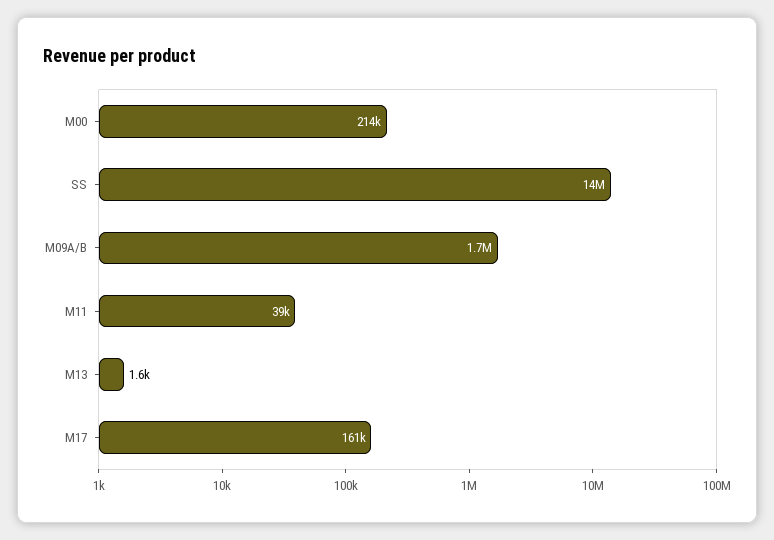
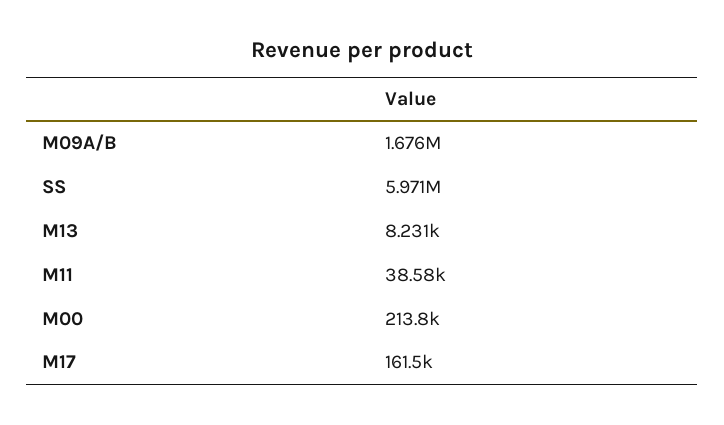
  {
    "M00": 213800,
-   "SS": 14000000,
+   "SS": 5971000,
    "M09A/B": 1676000,
    "M11": 38580,
-   "M13": 1600,
+   "M13": 8231,
    "M17": 161500
  }

